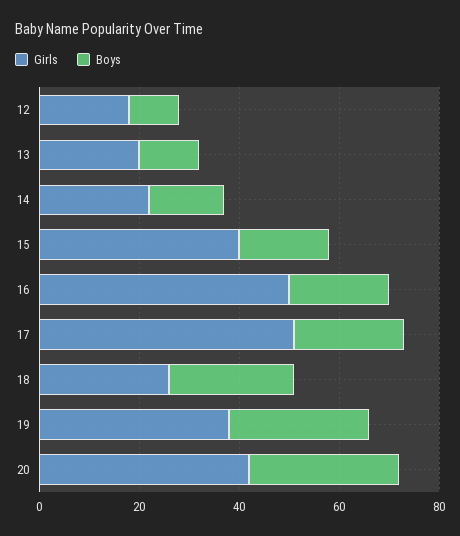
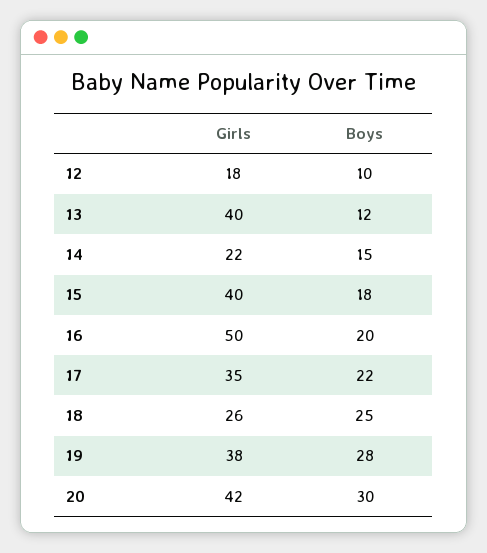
  {
    "Girls": {
      "12": 18,
-     "13": 20,
+     "13": 40,
      "14": 22,
      "15": 40,
      "16": 50,
-     "17": 50,
+     "17": 35,
      "18": 26,
      "19": 38,
      "20": 42
    },
    "Boys": {
      "12": 10,
      "13": 12,
      "14": 15,
      "15": 18,
      "16": 20,
      "17": 22,
      "18": 25,
      "19": 28,
      "20": 30
    }
  }

